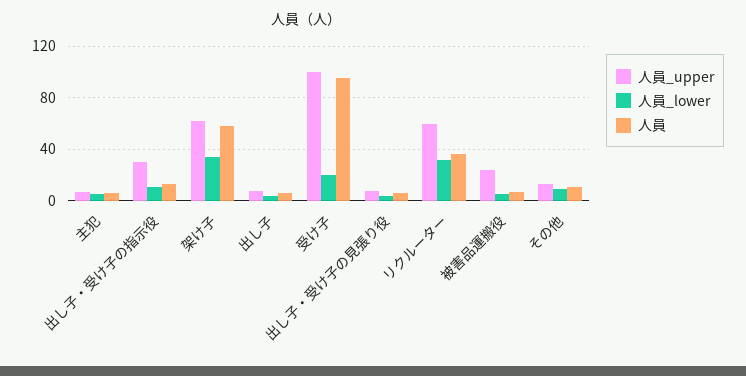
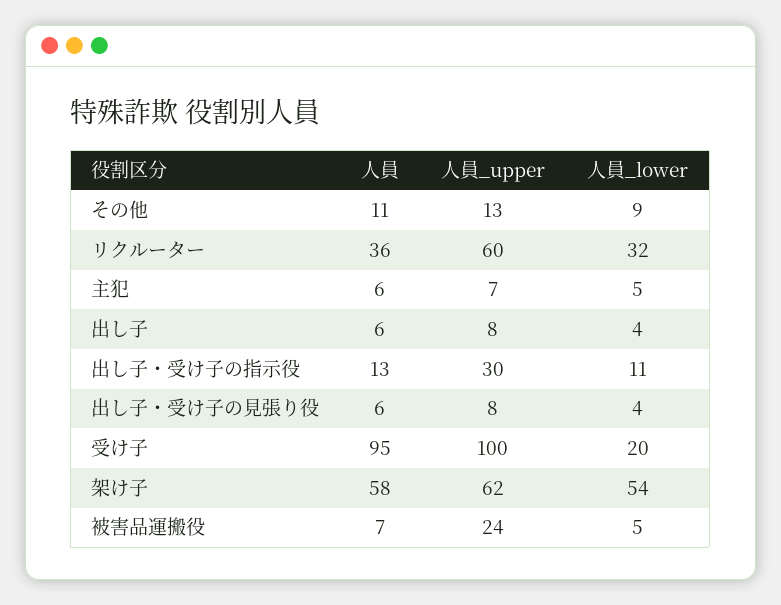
  {
    "人員_upper": {
      "主犯": 7,
      "出し子・受け子の指示役": 30,
      "架け子": 62,
      "出し子": 8,
      "受け子": 100,
      "出し子・受け子の見張り役": 8,
      "リクルーター": 60,
      "被害品運搬役": 24,
      "その他": 13
    },
    "人員_lower": {
      "主犯": 5,
      "出し子・受け子の指示役": 11,
-     "架け子": 35,
+     "架け子": 54,
      "出し子": 4,
      "受け子": 20,
      "出し子・受け子の見張り役": 4,
      "リクルーター": 32,
      "被害品運搬役": 5,
      "その他": 9
    },
    "人員": {
      "主犯": 6,
      "出し子・受け子の指示役": 13,
      "架け子": 58,
      "出し子": 6,
      "受け子": 95,
      "出し子・受け子の見張り役": 6,
      "リクルーター": 36,
      "被害品運搬役": 7,
      "その他": 11
    }
  }

